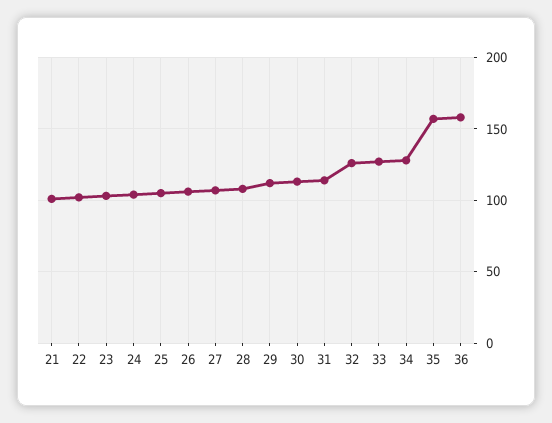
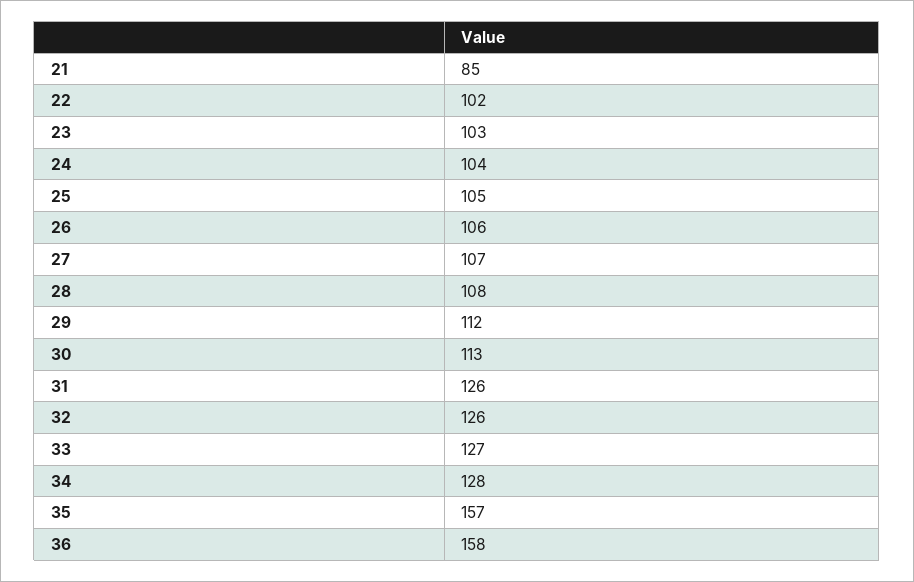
  {
-   "21": 100,
+   "21": 85,
    "22": 102,
    "23": 103,
    "24": 104,
    "25": 105,
    "26": 106,
    "27": 107,
    "28": 108,
    "29": 112,
    "30": 113,
-   "31": 115,
+   "31": 126,
    "32": 126,
    "33": 127,
    "34": 128,
    "35": 157,
    "36": 158
  }

